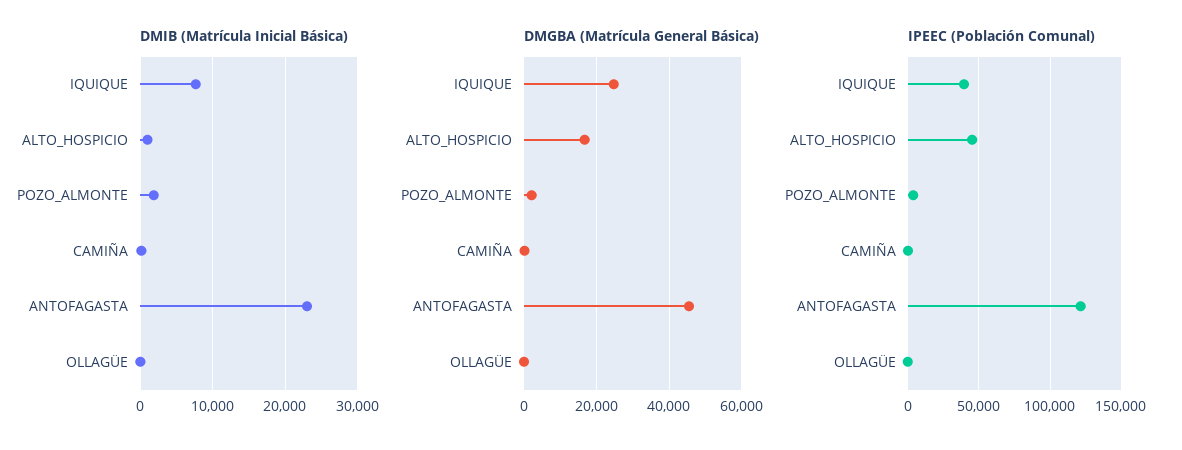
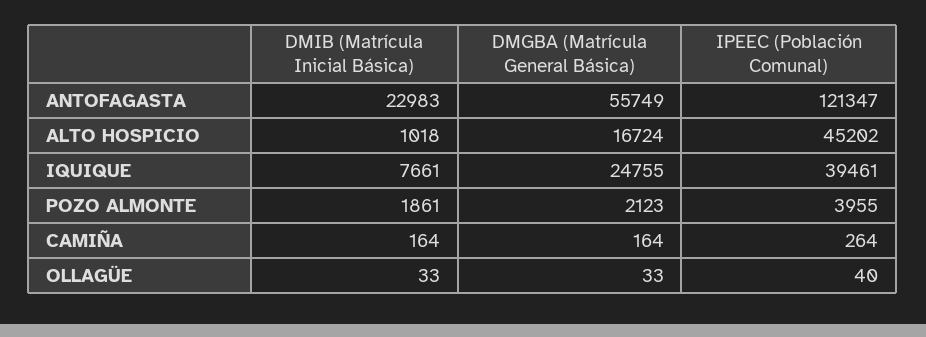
  {
    "DMIB (Matrícula Inicial Básica)": {
      "IQUIQUE": 7661,
      "ALTO_HOSPICIO": 1018,
      "POZO_ALMONTE": 1861,
      "CAMIÑA": 164,
      "ANTOFAGASTA": 22983,
      "OLLAGÜE": 33
    },
    "DMGBA (Matrícula General Básica)": {
      "IQUIQUE": 24755,
      "ALTO_HOSPICIO": 16724,
      "POZO_ALMONTE": 2123,
      "CAMIÑA": 164,
-     "ANTOFAGASTA": 46000,
+     "ANTOFAGASTA": 55749,
      "OLLAGÜE": 33
    },
    "IPEEC (Población Comunal)": {
      "IQUIQUE": 39461,
      "ALTO_HOSPICIO": 45202,
      "POZO_ALMONTE": 3955,
      "CAMIÑA": 264,
      "ANTOFAGASTA": 121347,
      "OLLAGÜE": 40
    }
  }

